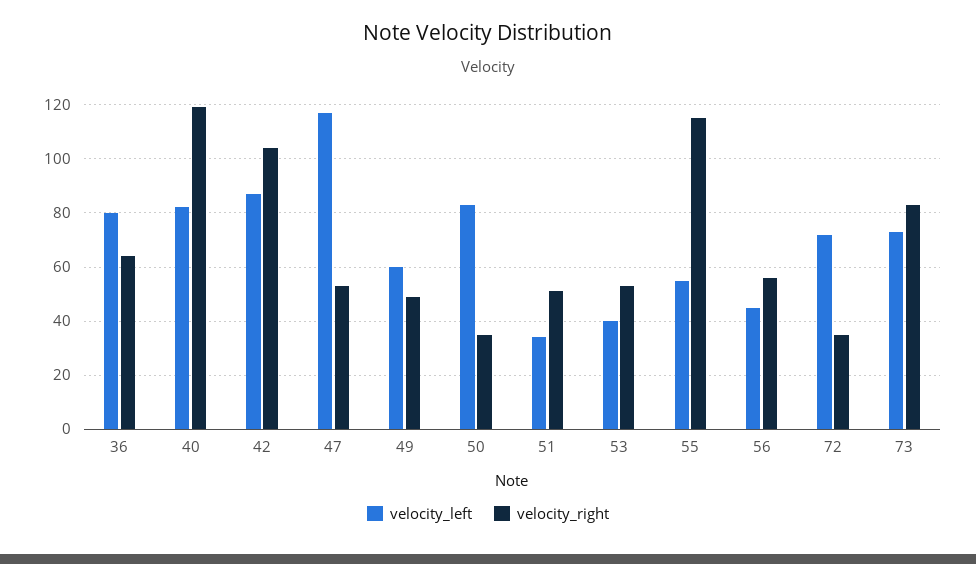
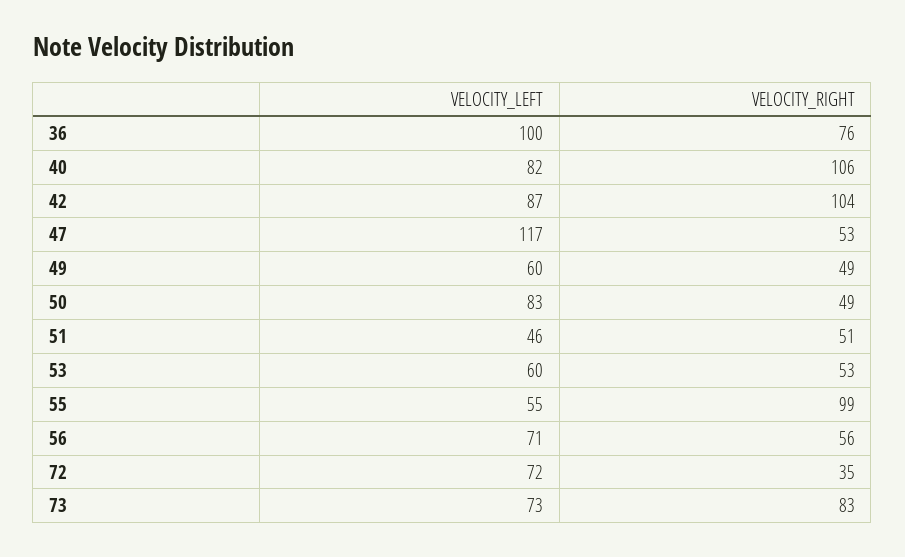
  {
    "velocity_left": {
-     "36": 80,
+     "36": 100,
      "40": 82,
      "42": 87,
      "47": 117,
      "49": 60,
      "50": 83,
-     "51": 35,
+     "51": 46,
-     "53": 40,
+     "53": 60,
      "55": 55,
-     "56": 45,
+     "56": 71,
      "72": 72,
      "73": 73
    },
    "velocity_right": {
-     "36": 65,
+     "36": 76,
-     "40": 120,
+     "40": 106,
      "42": 104,
      "47": 53,
      "49": 49,
-     "50": 35,
+     "50": 49,
      "51": 51,
      "53": 53,
-     "55": 115,
+     "55": 99,
      "56": 56,
      "72": 35,
      "73": 83
    }
  }

